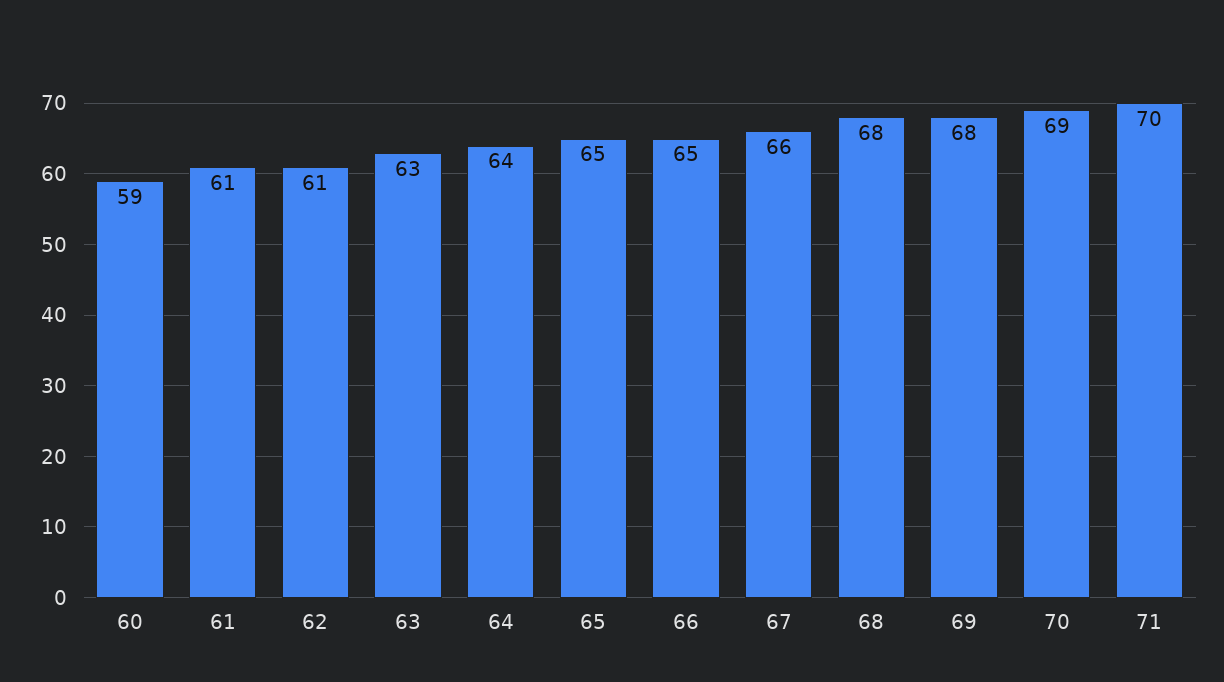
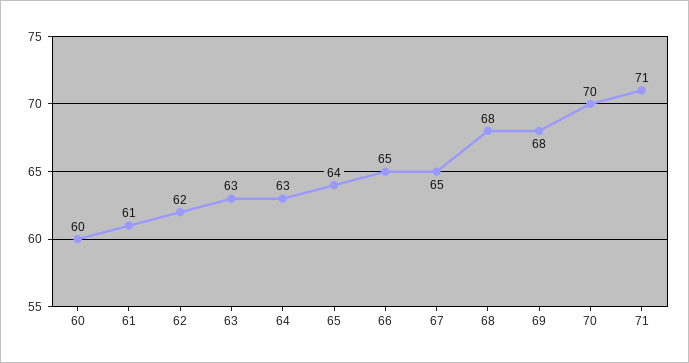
  {
-   "60": 59,
+   "60": 60,
    "61": 61,
-   "62": 61,
+   "62": 62,
    "63": 63,
-   "64": 64,
+   "64": 63,
-   "65": 65,
+   "65": 64,
    "66": 65,
-   "67": 66,
+   "67": 65,
    "68": 68,
    "69": 68,
-   "70": 69,
+   "70": 70,
-   "71": 70
+   "71": 71
  }

